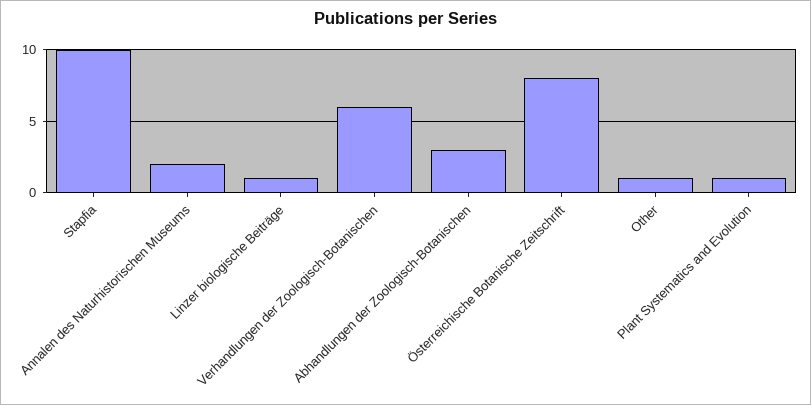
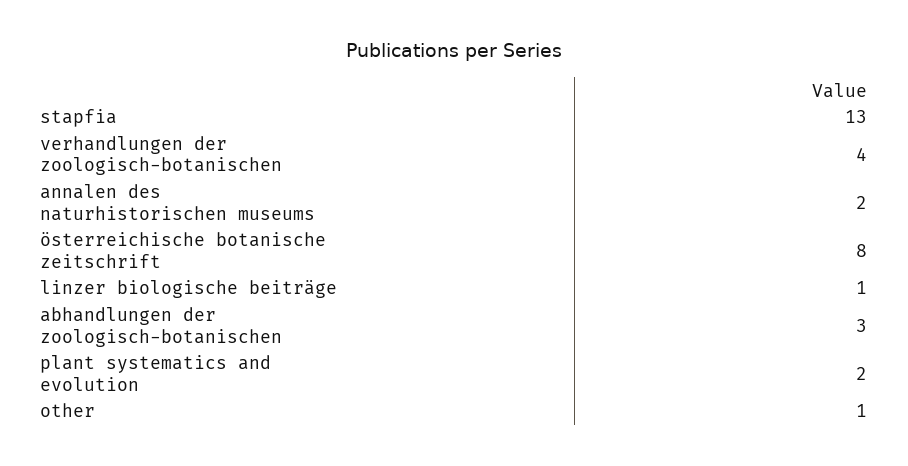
  {
-   "Stapfia": 10,
+   "Stapfia": 13,
    "Annalen des Naturhistorischen Museums": 2,
    "Linzer biologische Beiträge": 1,
-   "Verhandlungen der Zoologisch-Botanischen": 6,
+   "Verhandlungen der Zoologisch-Botanischen": 4,
    "Abhandlungen der Zoologisch-Botanischen": 3,
    "Österreichische Botanische Zeitschrift": 8,
    "Other": 1,
-   "Plant Systematics and Evolution": 1
+   "Plant Systematics and Evolution": 2
  }

